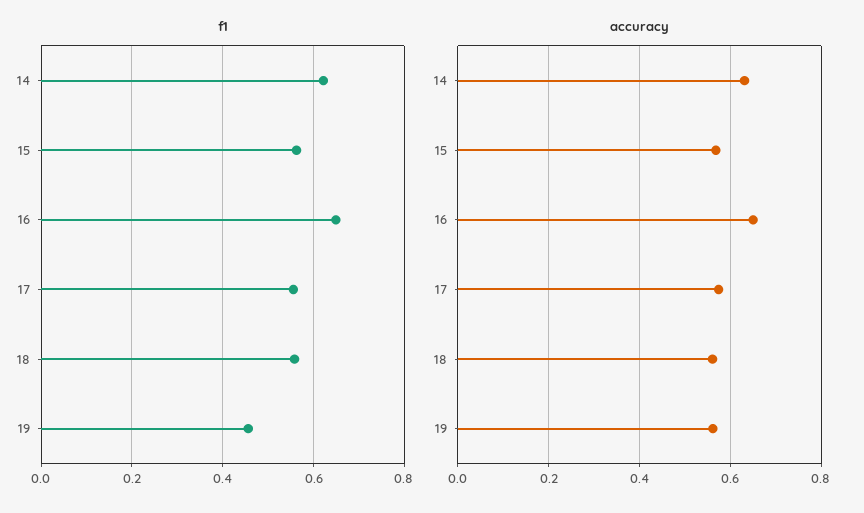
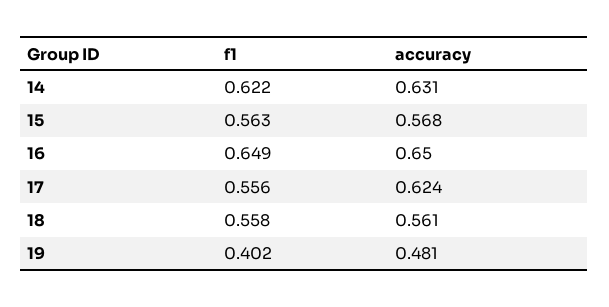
  {
    "f1": {
      "14": 0.622,
      "15": 0.563,
      "16": 0.649,
      "17": 0.556,
      "18": 0.558,
-     "19": 0.46
+     "19": 0.402
    },
    "accuracy": {
      "14": 0.631,
      "15": 0.568,
      "16": 0.65,
-     "17": 0.58,
+     "17": 0.624,
      "18": 0.561,
-     "19": 0.56
+     "19": 0.481
    }
  }

